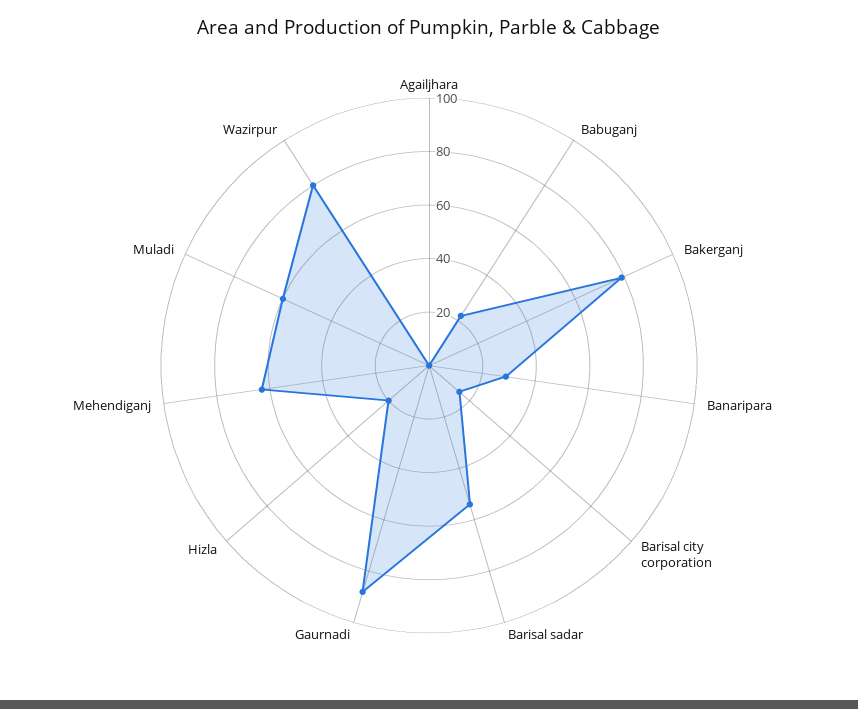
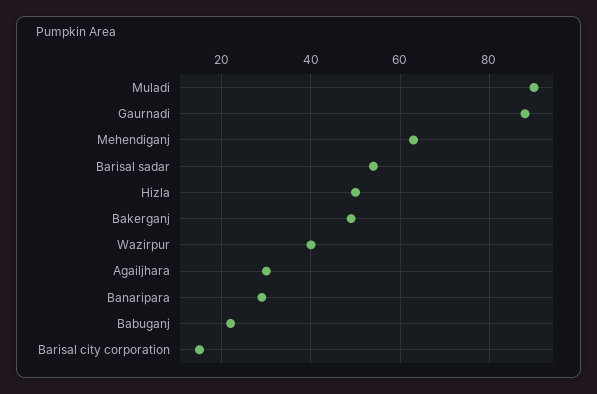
  {
-   "Agailjhara": 0,
+   "Agailjhara": 30,
    "Babuganj": 20,
-   "Bakerganj": 80,
+   "Bakerganj": 50,
    "Banaripara": 30,
    "Barisal city corporation": 15,
    "Barisal sadar": 55,
    "Gaurnadi": 90,
-   "Hizla": 20,
+   "Hizla": 50,
    "Mehendiganj": 65,
-   "Muladi": 60,
+   "Muladi": 90,
-   "Wazirpur": 80
+   "Wazirpur": 40
  }

